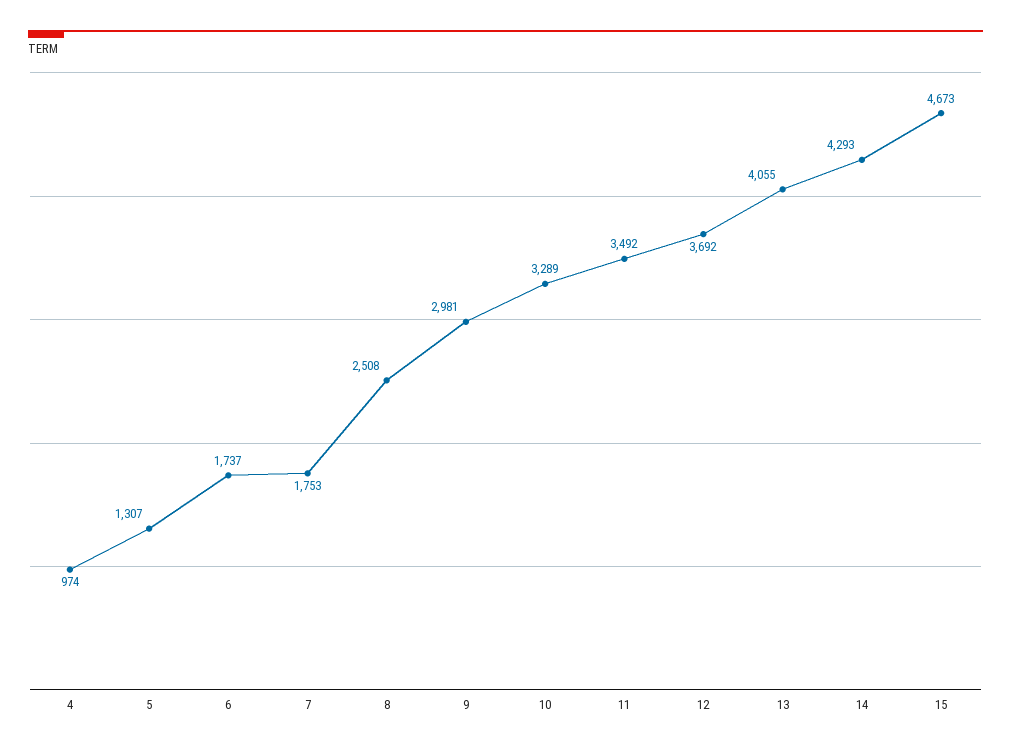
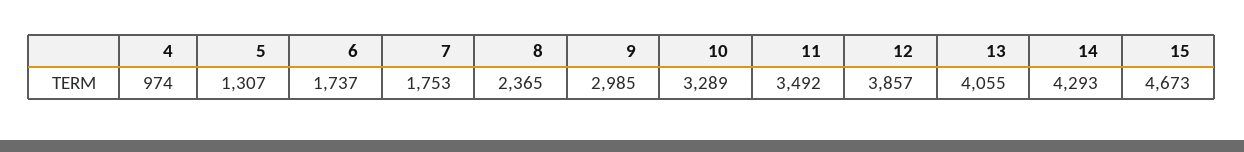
  {
    "4": 974,
    "5": 1307,
    "6": 1737,
    "7": 1753,
-   "8": 2508,
+   "8": 2365,
-   "9": 2981,
+   "9": 2985,
    "10": 3289,
    "11": 3492,
-   "12": 3692,
+   "12": 3857,
    "13": 4055,
    "14": 4293,
    "15": 4673
  }

